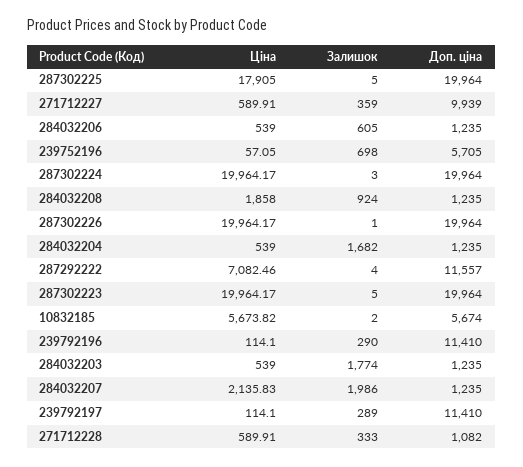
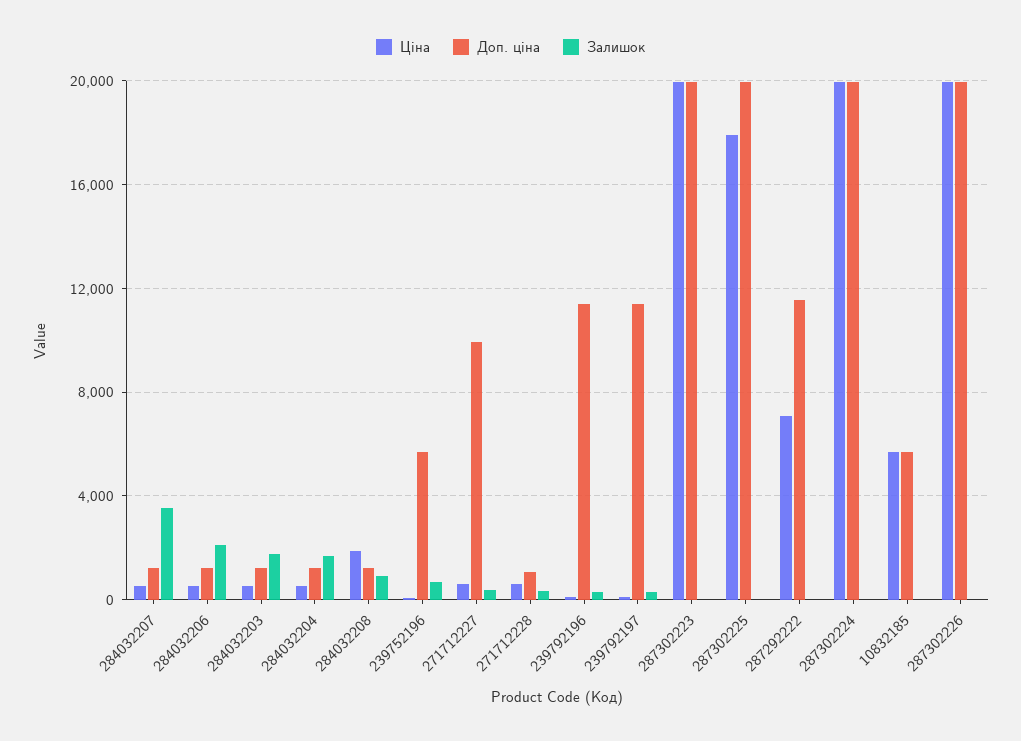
  {
    "Ціна": {
      "287302225": 17905,
      "271712227": 589.91,
      "284032206": 539,
      "239752196": 57.05,
      "287302224": 19964.17,
      "284032208": 1858,
      "287302226": 19964.17,
      "284032204": 539,
      "287292222": 7082.46,
      "287302223": 19964.17,
      "10832185": 5673.82,
      "239792196": 114.1,
      "284032203": 539,
-     "284032207": 2135.83,
+     "284032207": 500,
      "239792197": 114.1,
      "271712228": 589.91
    },
    "Залишок": {
      "287302225": 5,
      "271712227": 359,
-     "284032206": 605,
+     "284032206": 2000,
      "239752196": 698,
      "287302224": 3,
      "284032208": 924,
      "287302226": 1,
      "284032204": 1682,
      "287292222": 4,
      "287302223": 5,
      "10832185": 2,
      "239792196": 290,
      "284032203": 1774,
-     "284032207": 1986,
+     "284032207": 3500,
      "239792197": 289,
      "271712228": 333
    },
    "Доп. ціна": {
      "287302225": 19964,
      "271712227": 9939,
      "284032206": 1235,
      "239752196": 5705,
      "287302224": 19964,
      "284032208": 1235,
      "287302226": 19964,
      "284032204": 1235,
      "287292222": 11557,
      "287302223": 19964,
      "10832185": 5674,
      "239792196": 11410,
      "284032203": 1235,
      "284032207": 1235,
      "239792197": 11410,
      "271712228": 1082
    }
  }

